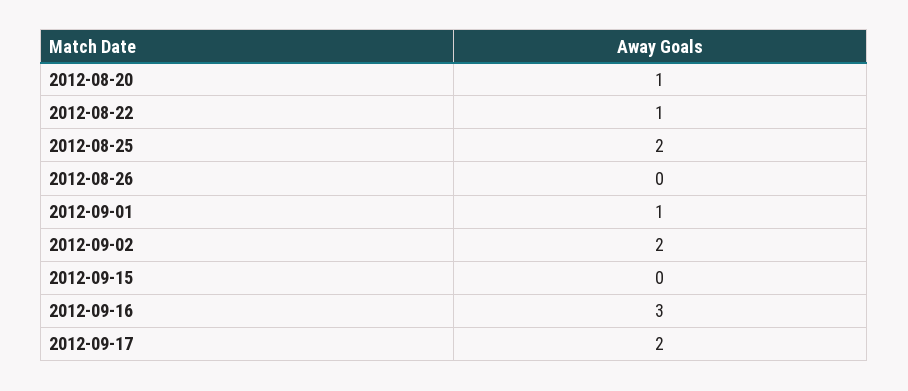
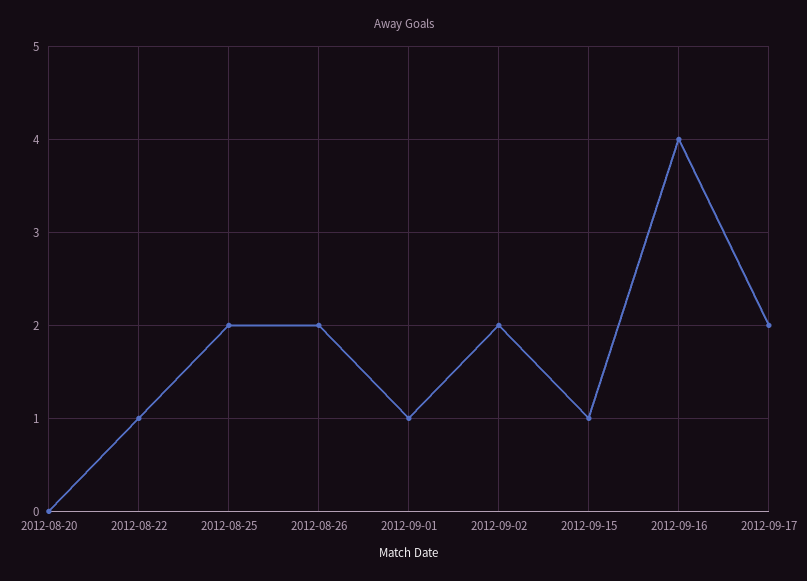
  {
-   "2012-08-20": 1,
+   "2012-08-20": 0,
    "2012-08-22": 1,
    "2012-08-25": 2,
-   "2012-08-26": 0,
+   "2012-08-26": 2,
    "2012-09-01": 1,
    "2012-09-02": 2,
-   "2012-09-15": 0,
+   "2012-09-15": 1,
-   "2012-09-16": 3,
+   "2012-09-16": 4,
    "2012-09-17": 2
  }

